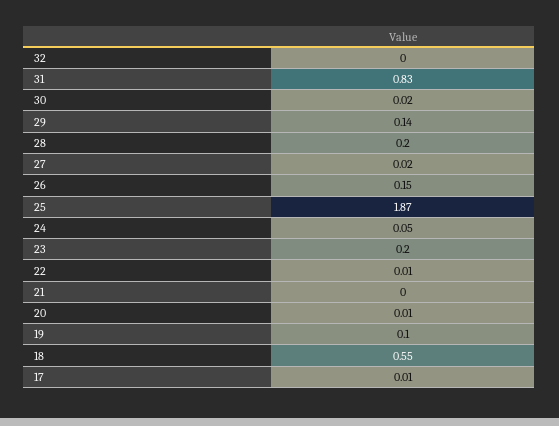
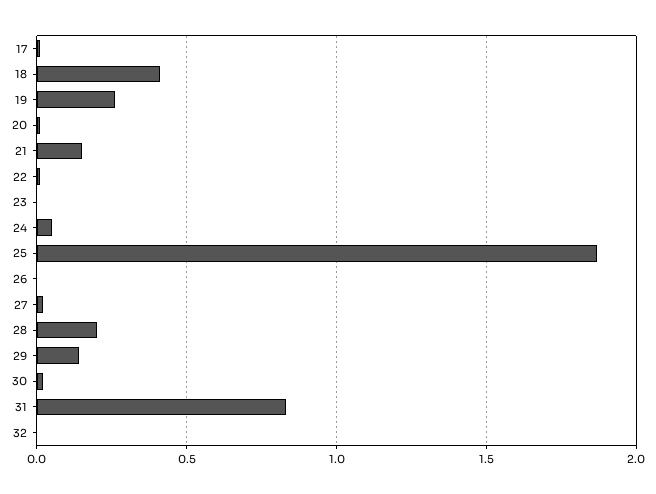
  {
    "32": 0,
    "31": 0.83,
    "30": 0.02,
    "29": 0.14,
    "28": 0.2,
    "27": 0.02,
-   "26": 0.15,
+   "26": 0,
    "25": 1.87,
    "24": 0.05,
-   "23": 0.2,
+   "23": 0,
    "22": 0.01,
-   "21": 0,
+   "21": 0.15,
    "20": 0.01,
-   "19": 0.1,
+   "19": 0.25,
-   "18": 0.55,
+   "18": 0.4,
    "17": 0.01
  }

